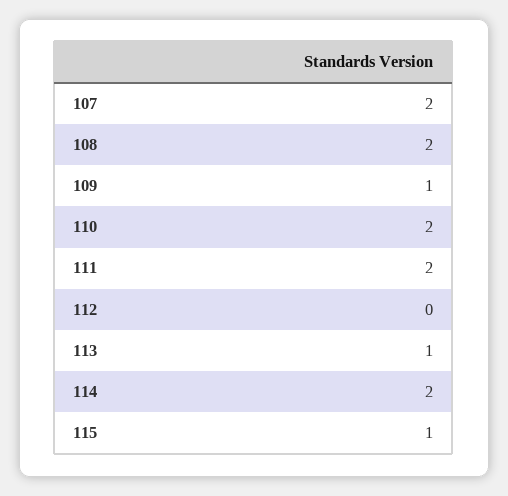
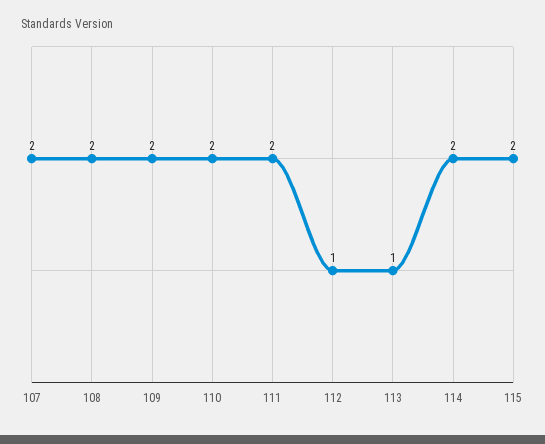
  {
    "107": 2,
    "108": 2,
-   "109": 1,
+   "109": 2,
    "110": 2,
    "111": 2,
-   "112": 0,
+   "112": 1,
    "113": 1,
    "114": 2,
-   "115": 1
+   "115": 2
  }

